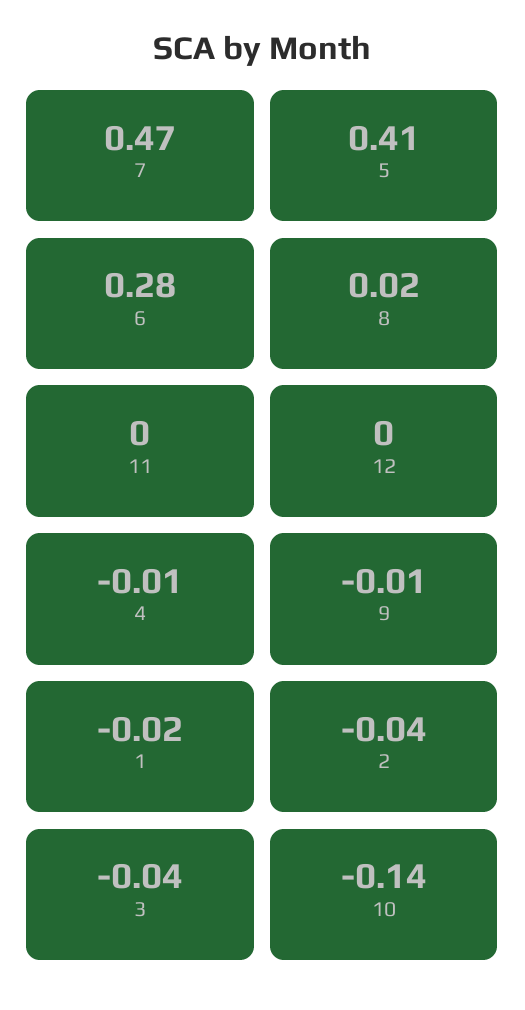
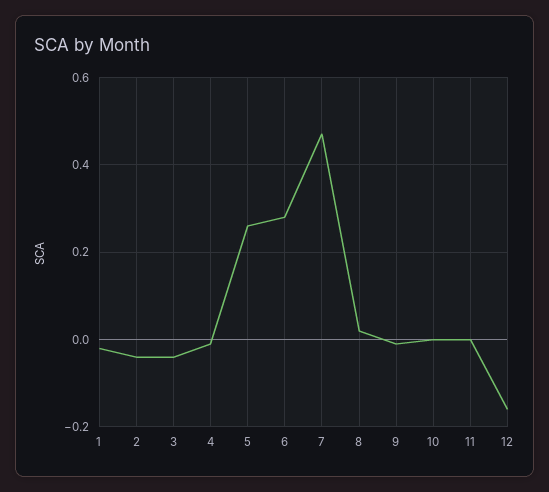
  {
    "7": 0.47,
-   "5": 0.41,
+   "5": 0.25,
    "6": 0.28,
    "8": 0.02,
    "11": 0,
-   "12": 0,
+   "12": -0.15,
    "4": -0.01,
    "9": -0.01,
    "1": -0.02,
    "2": -0.04,
    "3": -0.04,
-   "10": -0.14
+   "10": 0
  }

